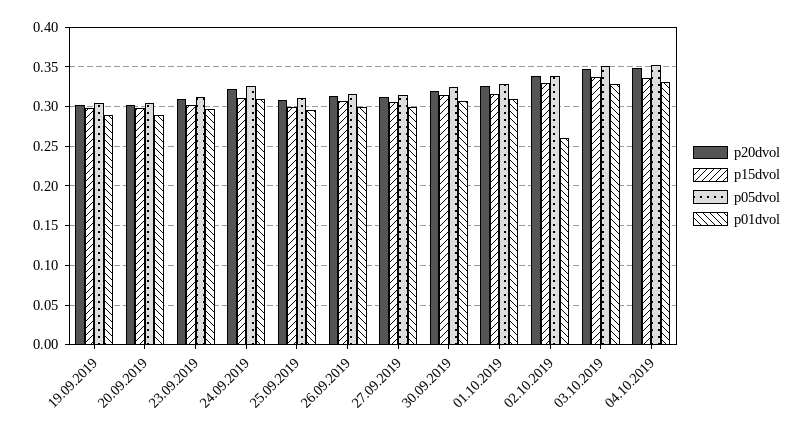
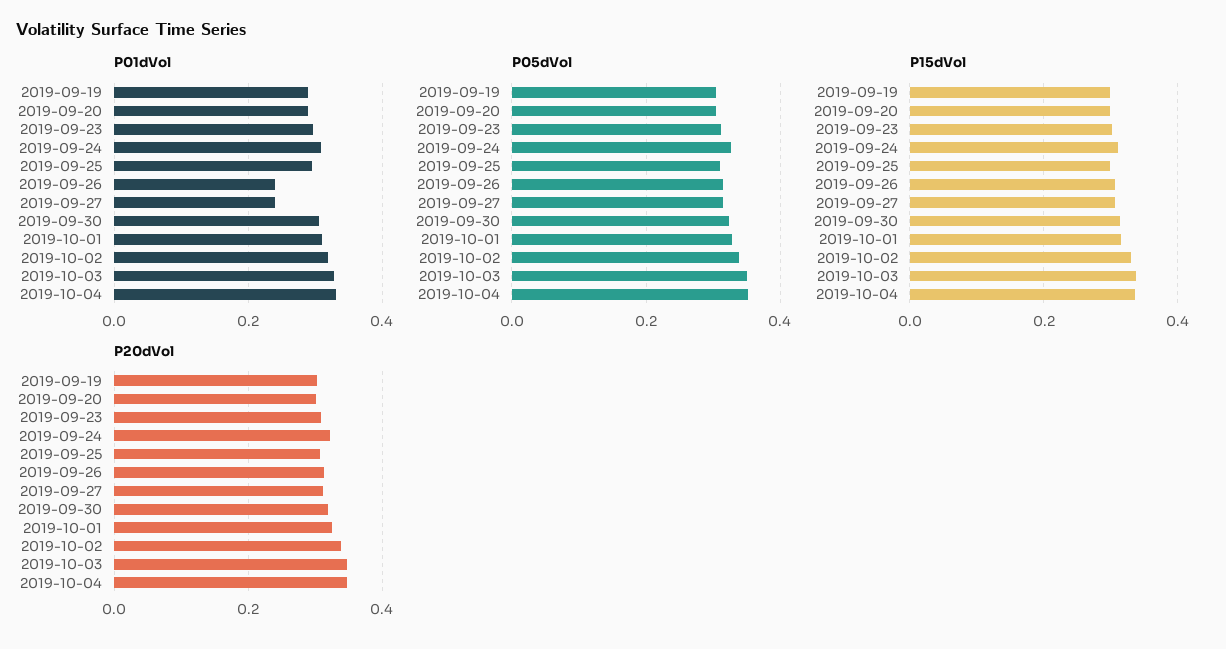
  {
    "p20dvol": {
      "19.09.2019": 0.3,
      "20.09.2019": 0.3,
      "23.09.2019": 0.31,
      "24.09.2019": 0.32,
      "25.09.2019": 0.31,
      "26.09.2019": 0.31,
      "27.09.2019": 0.31,
      "30.09.2019": 0.32,
      "01.10.2019": 0.33,
      "02.10.2019": 0.34,
      "03.10.2019": 0.35,
      "04.10.2019": 0.35
    },
    "p15dvol": {
      "19.09.2019": 0.3,
      "20.09.2019": 0.3,
      "23.09.2019": 0.3,
      "24.09.2019": 0.31,
      "25.09.2019": 0.3,
      "26.09.2019": 0.31,
      "27.09.2019": 0.31,
      "30.09.2019": 0.31,
      "01.10.2019": 0.32,
      "02.10.2019": 0.33,
      "03.10.2019": 0.34,
      "04.10.2019": 0.34
    },
    "p05dvol": {
      "19.09.2019": 0.3,
      "20.09.2019": 0.3,
      "23.09.2019": 0.31,
      "24.09.2019": 0.33,
      "25.09.2019": 0.31,
      "26.09.2019": 0.32,
      "27.09.2019": 0.31,
      "30.09.2019": 0.32,
      "01.10.2019": 0.33,
      "02.10.2019": 0.34,
      "03.10.2019": 0.35,
      "04.10.2019": 0.35
    },
    "p01dvol": {
      "19.09.2019": 0.29,
      "20.09.2019": 0.29,
      "23.09.2019": 0.3,
      "24.09.2019": 0.31,
      "25.09.2019": 0.3,
-     "26.09.2019": 0.3,
+     "26.09.2019": 0.24,
-     "27.09.2019": 0.3,
+     "27.09.2019": 0.24,
      "30.09.2019": 0.31,
      "01.10.2019": 0.31,
-     "02.10.2019": 0.26,
+     "02.10.2019": 0.32,
      "03.10.2019": 0.33,
      "04.10.2019": 0.33
    }
  }

